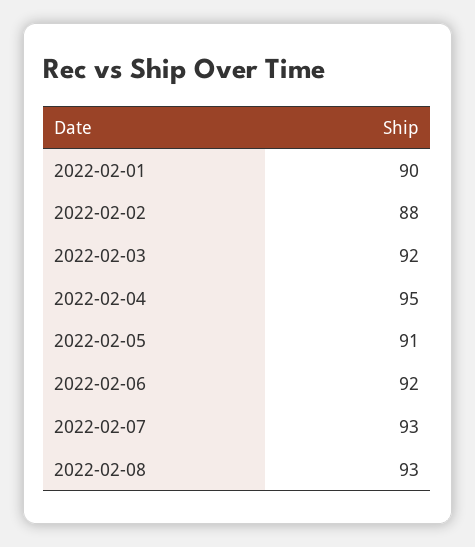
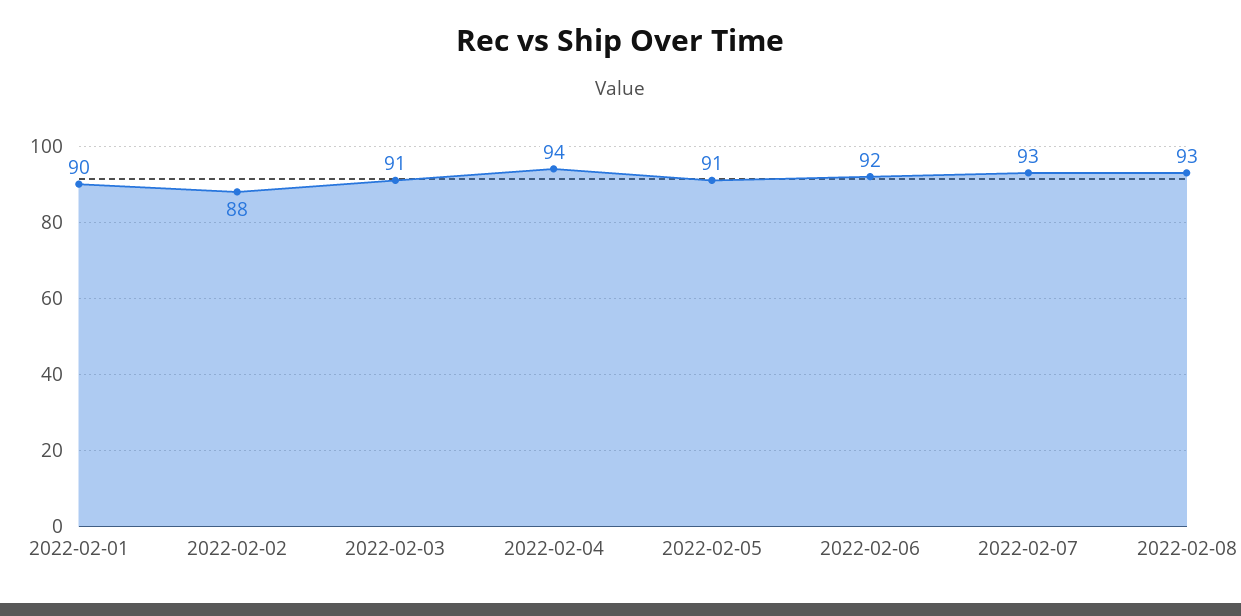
  {
    "2022-02-01": 90,
    "2022-02-02": 88,
-   "2022-02-03": 92,
+   "2022-02-03": 91,
-   "2022-02-04": 95,
+   "2022-02-04": 94,
    "2022-02-05": 91,
    "2022-02-06": 92,
    "2022-02-07": 93,
    "2022-02-08": 93
  }

